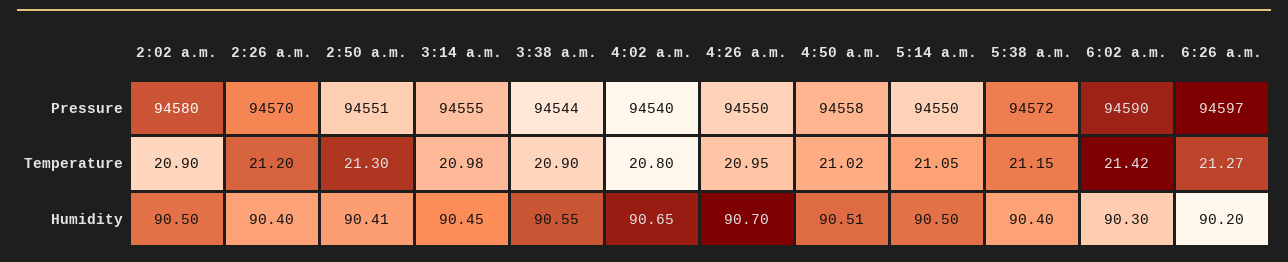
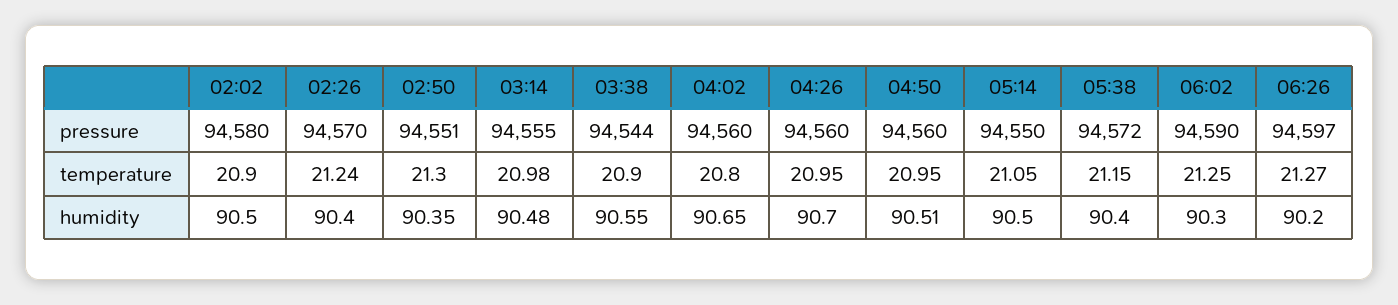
  {
    "2:02 a.m.": {
      "Pressure": 94580,
      "Temperature": 20.9,
      "Humidity": 90.5
    },
    "2:26 a.m.": {
      "Pressure": 94570,
-     "Temperature": 21.2,
+     "Temperature": 21.24,
      "Humidity": 90.4
    },
    "2:50 a.m.": {
      "Pressure": 94551,
      "Temperature": 21.3,
-     "Humidity": 90.41
+     "Humidity": 90.35
    },
    "3:14 a.m.": {
      "Pressure": 94555,
      "Temperature": 20.98,
-     "Humidity": 90.45
+     "Humidity": 90.48
    },
    "3:38 a.m.": {
      "Pressure": 94544,
      "Temperature": 20.9,
      "Humidity": 90.55
    },
    "4:02 a.m.": {
-     "Pressure": 94540,
+     "Pressure": 94560,
      "Temperature": 20.8,
      "Humidity": 90.65
    },
    "4:26 a.m.": {
-     "Pressure": 94550,
+     "Pressure": 94560,
      "Temperature": 20.95,
      "Humidity": 90.7
    },
    "4:50 a.m.": {
-     "Pressure": 94558,
+     "Pressure": 94560,
-     "Temperature": 21.02,
+     "Temperature": 20.95,
      "Humidity": 90.51
    },
    "5:14 a.m.": {
      "Pressure": 94550,
      "Temperature": 21.05,
      "Humidity": 90.5
    },
    "5:38 a.m.": {
      "Pressure": 94572,
      "Temperature": 21.15,
      "Humidity": 90.4
    },
    "6:02 a.m.": {
      "Pressure": 94590,
-     "Temperature": 21.42,
+     "Temperature": 21.25,
      "Humidity": 90.3
    },
    "6:26 a.m.": {
      "Pressure": 94597,
      "Temperature": 21.27,
      "Humidity": 90.2
    }
  }

